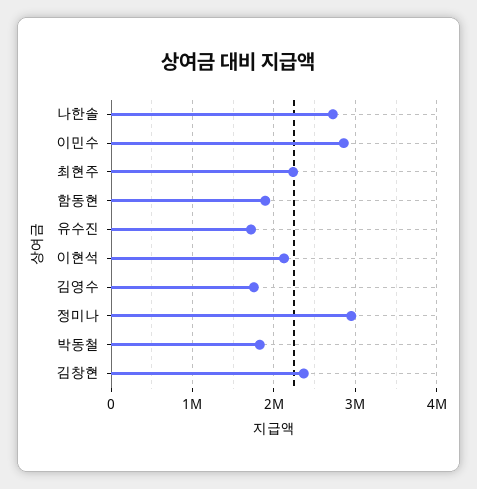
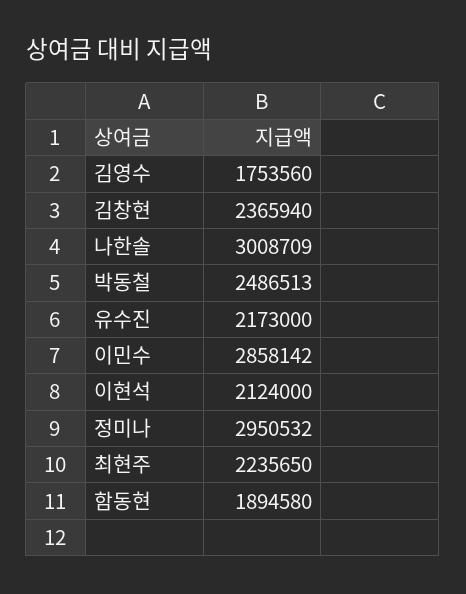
  {
-   "나한솔": 2700000,
+   "나한솔": 3008709,
    "이민수": 2858142,
    "최현주": 2235650,
    "함동현": 1894580,
-   "유수진": 1700000,
+   "유수진": 2173000,
    "이현석": 2124000,
    "김영수": 1753560,
    "정미나": 2950532,
-   "박동철": 1800000,
+   "박동철": 2486513,
    "김창현": 2365940
  }

